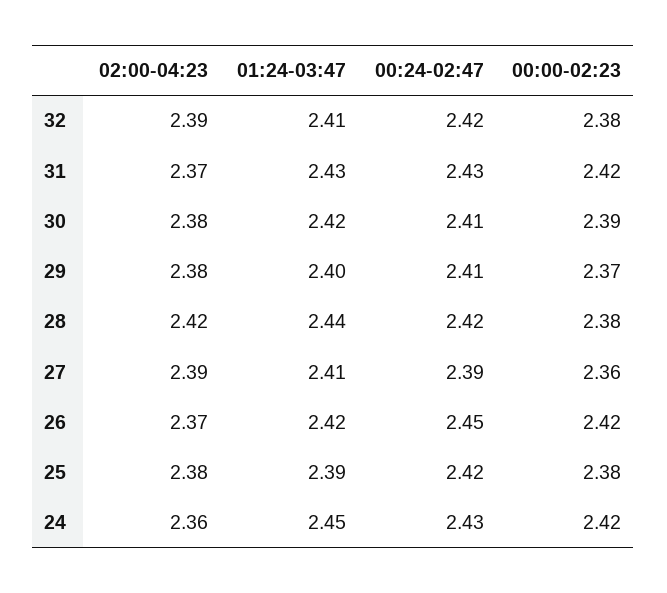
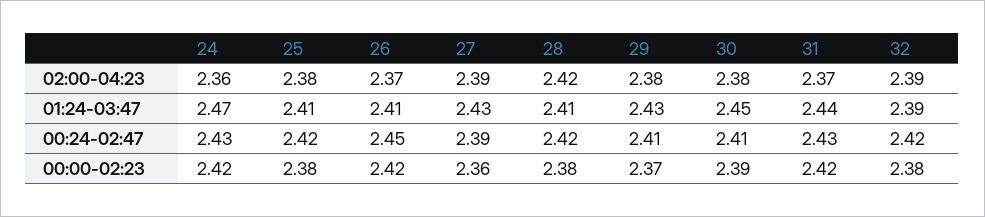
  {
    "02:00-04:23": {
      "32": 2.39,
      "31": 2.37,
      "30": 2.38,
      "29": 2.38,
      "28": 2.42,
      "27": 2.39,
      "26": 2.37,
      "25": 2.38,
      "24": 2.36
    },
    "01:24-03:47": {
-     "32": 2.41,
+     "32": 2.39,
-     "31": 2.43,
+     "31": 2.44,
-     "30": 2.42,
+     "30": 2.45,
-     "29": 2.4,
+     "29": 2.43,
-     "28": 2.44,
+     "28": 2.41,
-     "27": 2.41,
+     "27": 2.43,
-     "26": 2.42,
+     "26": 2.41,
-     "25": 2.39,
+     "25": 2.41,
-     "24": 2.45
+     "24": 2.47
    },
    "00:24-02:47": {
      "32": 2.42,
      "31": 2.43,
      "30": 2.41,
      "29": 2.41,
      "28": 2.42,
      "27": 2.39,
      "26": 2.45,
      "25": 2.42,
      "24": 2.43
    },
    "00:00-02:23": {
      "32": 2.38,
      "31": 2.42,
      "30": 2.39,
      "29": 2.37,
      "28": 2.38,
      "27": 2.36,
      "26": 2.42,
      "25": 2.38,
      "24": 2.42
    }
  }

